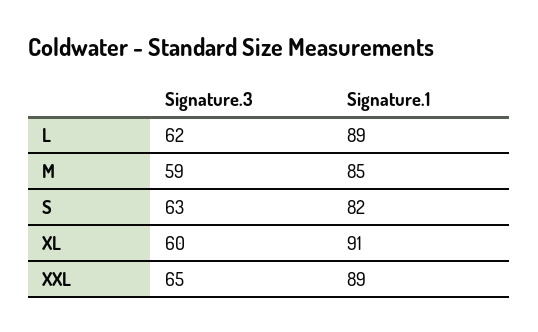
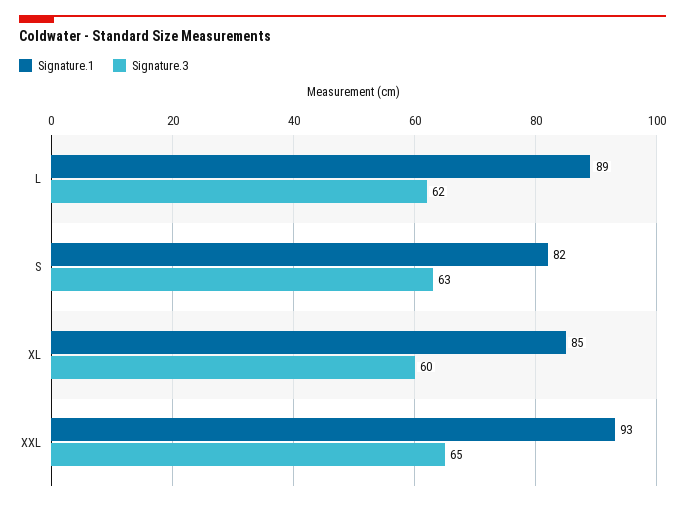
  {
    "Signature.3": {
      "L": 62,
-     "M": 59,
      "S": 63,
      "XL": 60,
      "XXL": 65
    },
    "Signature.1": {
      "L": 89,
-     "M": 85,
      "S": 82,
-     "XL": 91,
+     "XL": 85,
-     "XXL": 89
+     "XXL": 93
    }
  }

